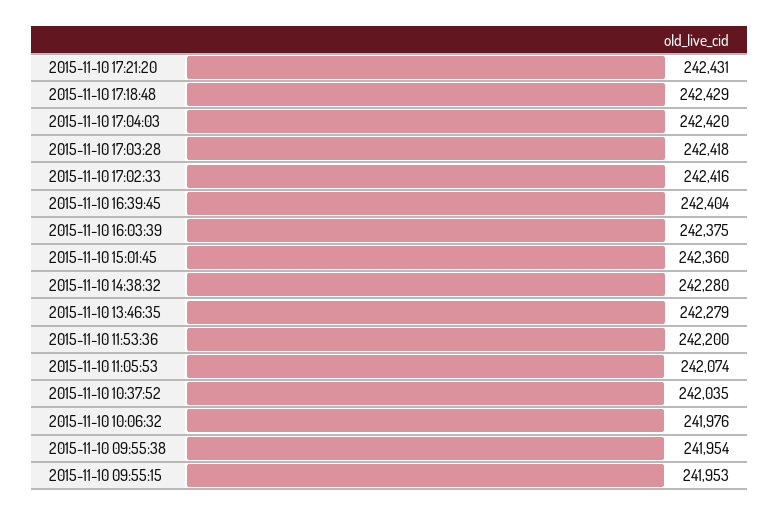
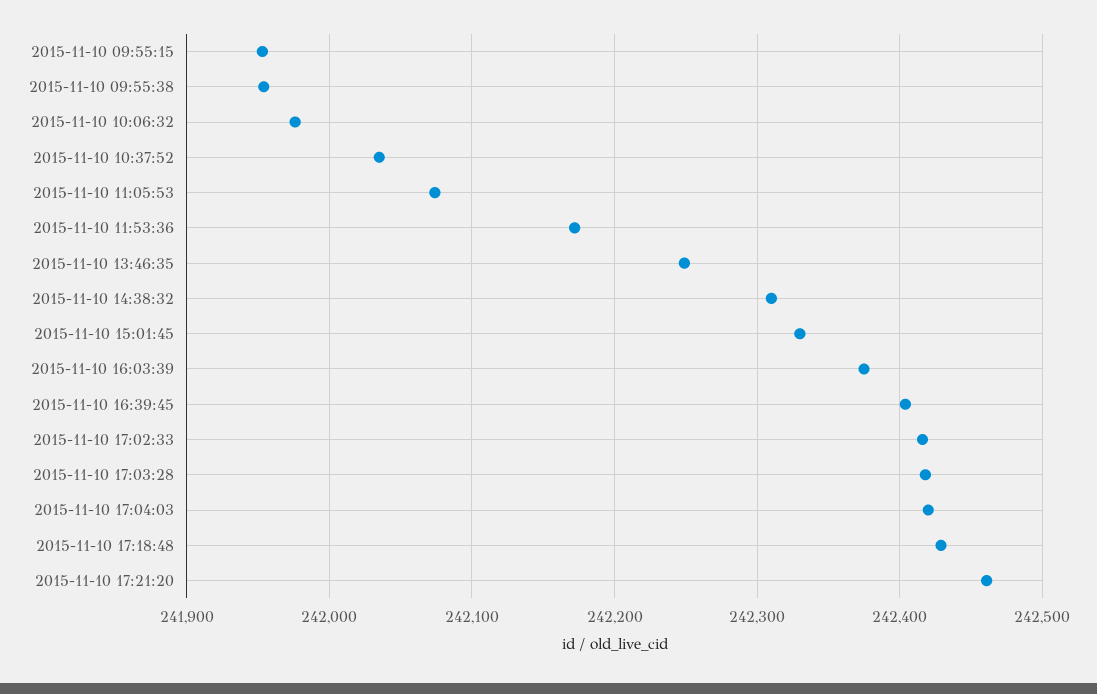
  {
-   "2015-11-10 17:21:20": 242431,
+   "2015-11-10 17:21:20": 242460,
    "2015-11-10 17:18:48": 242429,
    "2015-11-10 17:04:03": 242420,
    "2015-11-10 17:03:28": 242418,
    "2015-11-10 17:02:33": 242416,
    "2015-11-10 16:39:45": 242404,
    "2015-11-10 16:03:39": 242375,
-   "2015-11-10 15:01:45": 242360,
+   "2015-11-10 15:01:45": 242330,
-   "2015-11-10 14:38:32": 242280,
+   "2015-11-10 14:38:32": 242310,
-   "2015-11-10 13:46:35": 242279,
+   "2015-11-10 13:46:35": 242250,
-   "2015-11-10 11:53:36": 242200,
+   "2015-11-10 11:53:36": 242170,
    "2015-11-10 11:05:53": 242074,
    "2015-11-10 10:37:52": 242035,
    "2015-11-10 10:06:32": 241976,
    "2015-11-10 09:55:38": 241954,
    "2015-11-10 09:55:15": 241953
  }

